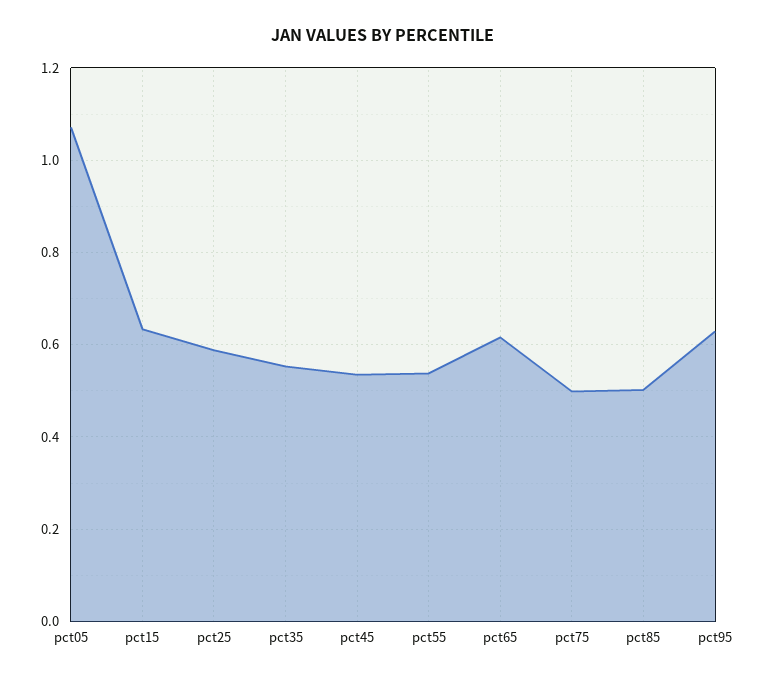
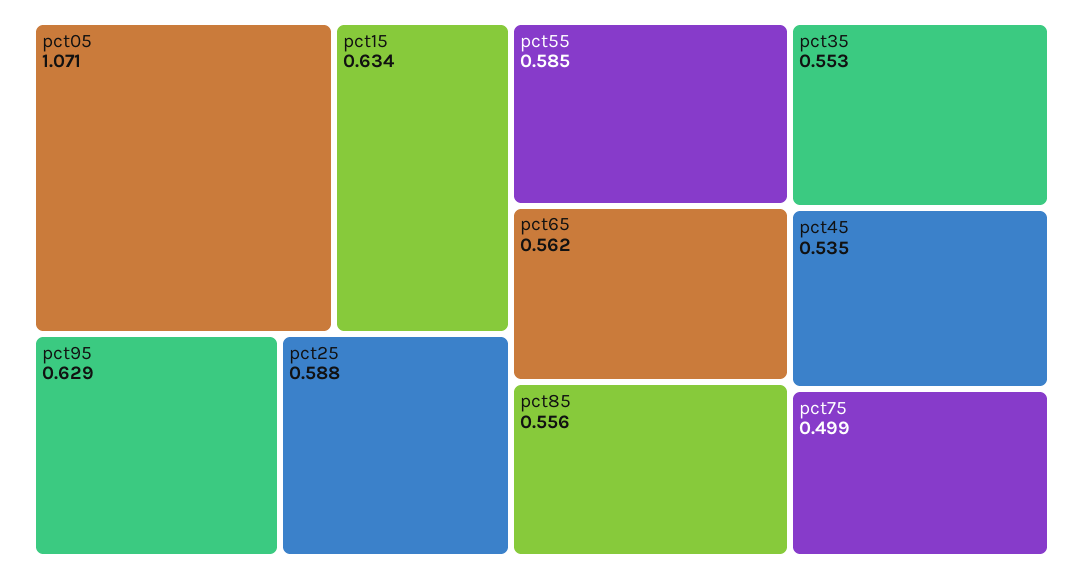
  {
    "pct05": 1.071,
    "pct15": 0.634,
    "pct25": 0.588,
    "pct35": 0.553,
    "pct45": 0.535,
-   "pct55": 0.54,
+   "pct55": 0.585,
-   "pct65": 0.62,
+   "pct65": 0.562,
    "pct75": 0.499,
-   "pct85": 0.5,
+   "pct85": 0.556,
    "pct95": 0.629
  }

